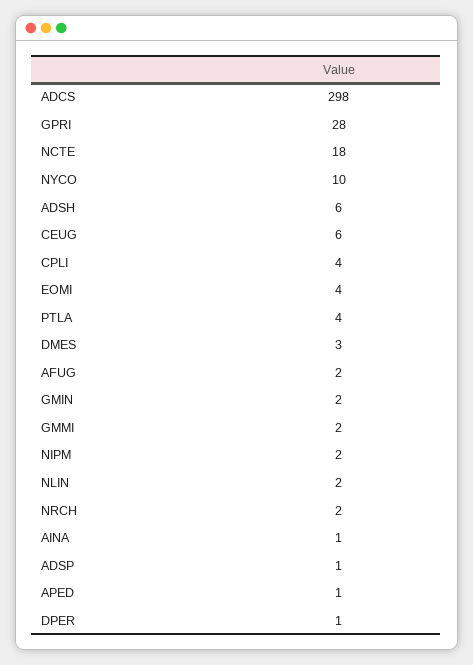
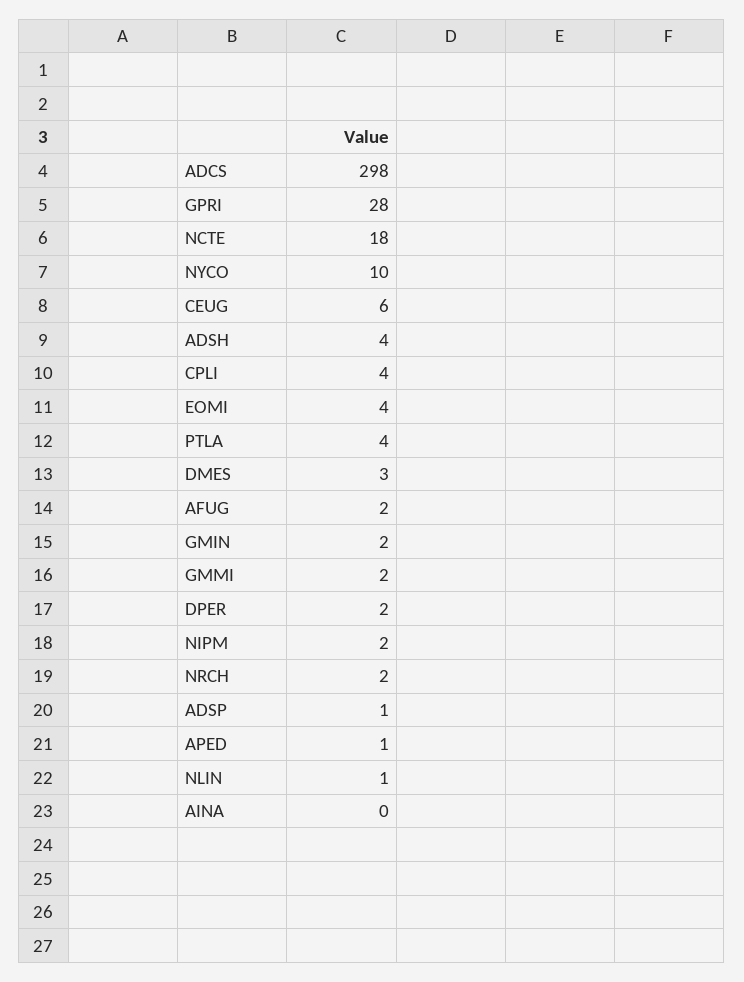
  {
    "ADCS": 298,
    "GPRI": 28,
    "NCTE": 18,
    "NYCO": 10,
-   "ADSH": 6,
+   "ADSH": 4,
    "CEUG": 6,
    "CPLI": 4,
    "EOMI": 4,
    "PTLA": 4,
    "DMES": 3,
    "AFUG": 2,
    "GMIN": 2,
    "GMMI": 2,
    "NIPM": 2,
-   "NLIN": 2,
+   "NLIN": 1,
    "NRCH": 2,
-   "AINA": 1,
+   "AINA": 0,
    "ADSP": 1,
    "APED": 1,
-   "DPER": 1
+   "DPER": 2
  }

